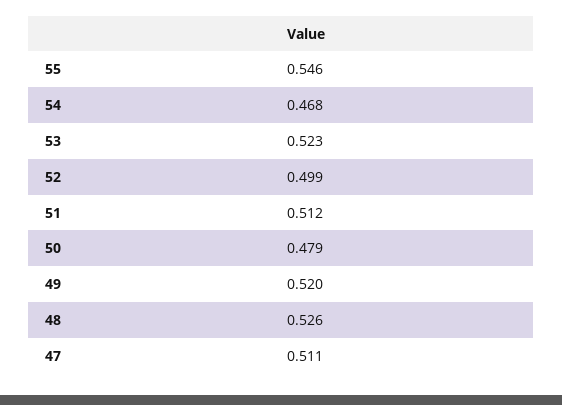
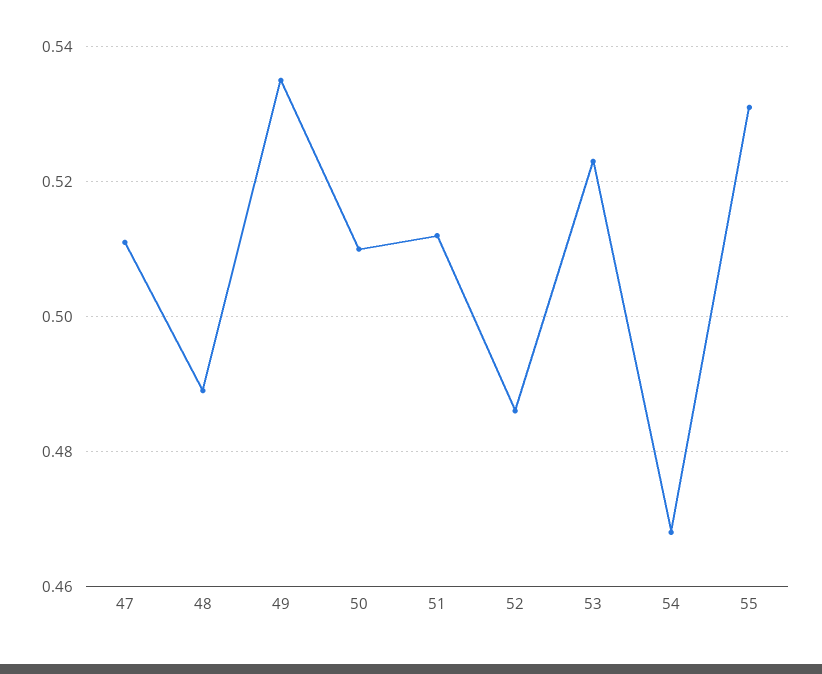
  {
-   "55": 0.546,
+   "55": 0.53,
    "54": 0.468,
    "53": 0.523,
-   "52": 0.499,
+   "52": 0.485,
    "51": 0.512,
-   "50": 0.479,
+   "50": 0.51,
-   "49": 0.52,
+   "49": 0.535,
-   "48": 0.526,
+   "48": 0.49,
    "47": 0.511
  }

